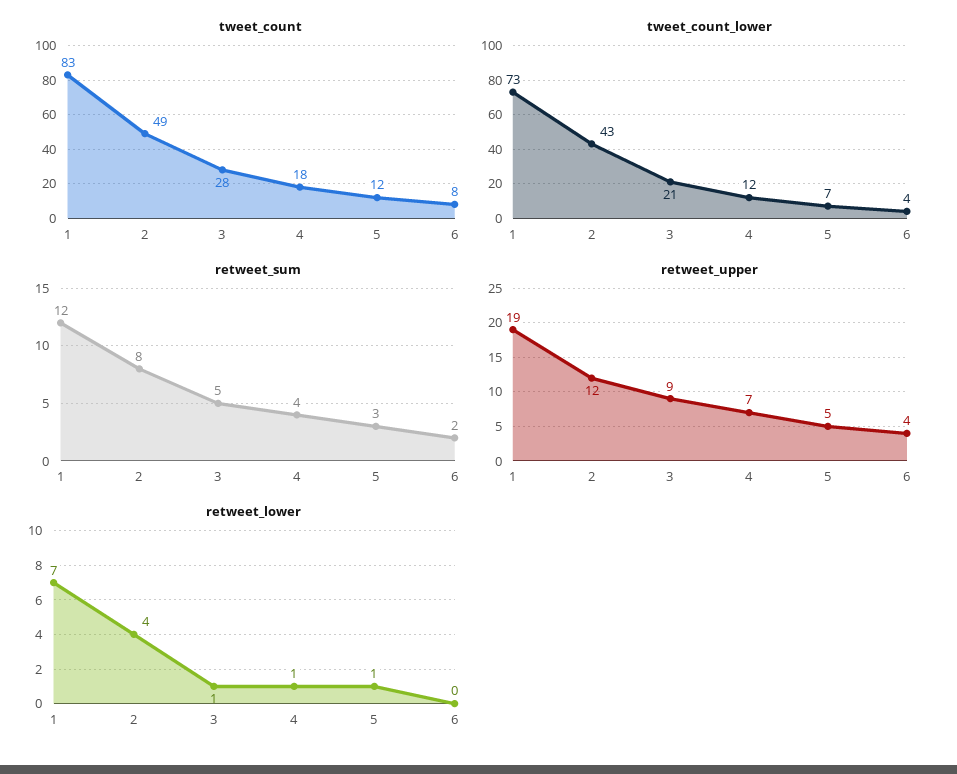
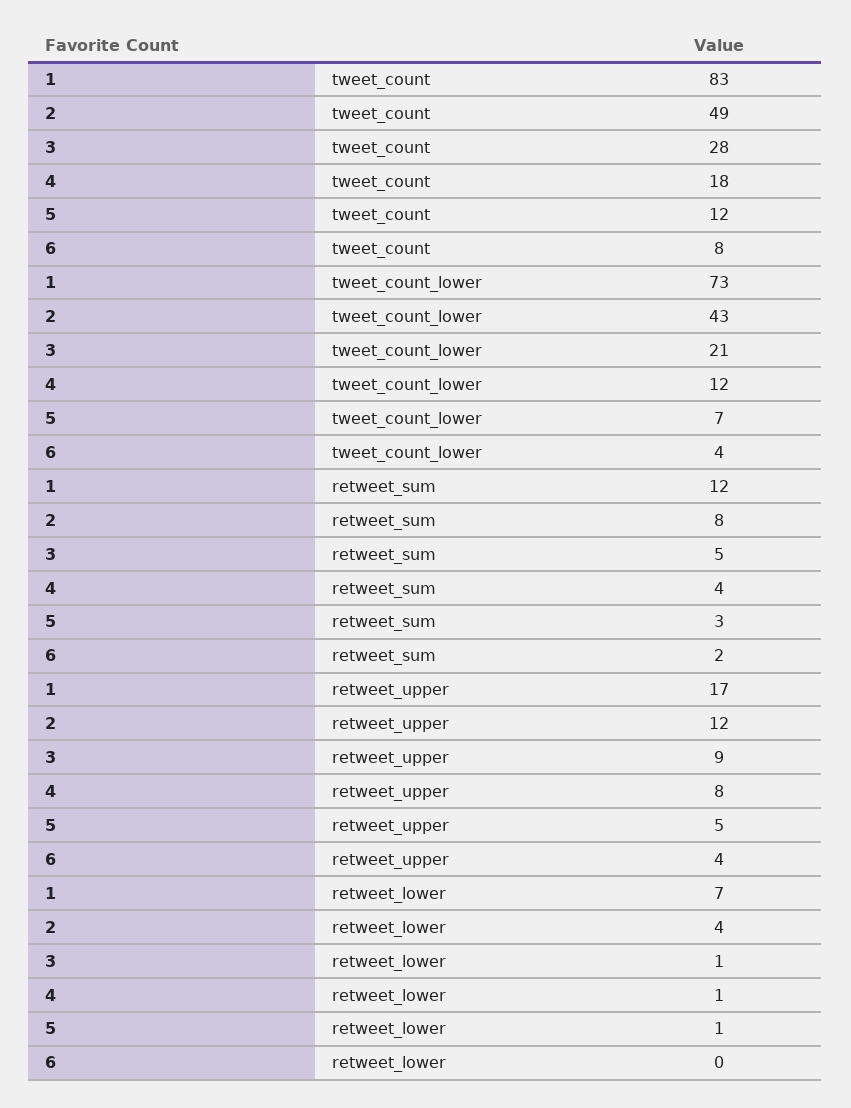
  {
    "tweet_count": {
      "1": 83,
      "2": 49,
      "3": 28,
      "4": 18,
      "5": 12,
      "6": 8
    },
    "tweet_count_lower": {
      "1": 73,
      "2": 43,
      "3": 21,
      "4": 12,
      "5": 7,
      "6": 4
    },
    "retweet_sum": {
      "1": 12,
      "2": 8,
      "3": 5,
      "4": 4,
      "5": 3,
      "6": 2
    },
    "retweet_upper": {
-     "1": 19,
+     "1": 17,
      "2": 12,
      "3": 9,
-     "4": 7,
+     "4": 8,
      "5": 5,
      "6": 4
    },
    "retweet_lower": {
      "1": 7,
      "2": 4,
      "3": 1,
      "4": 1,
      "5": 1,
      "6": 0
    }
  }

